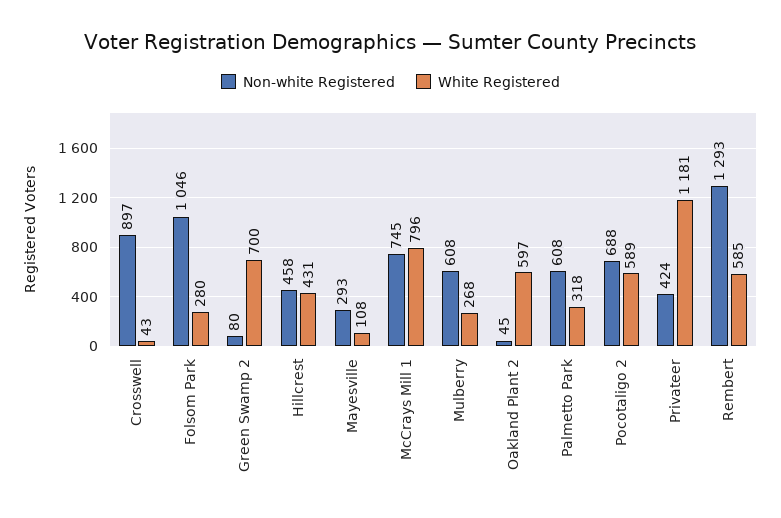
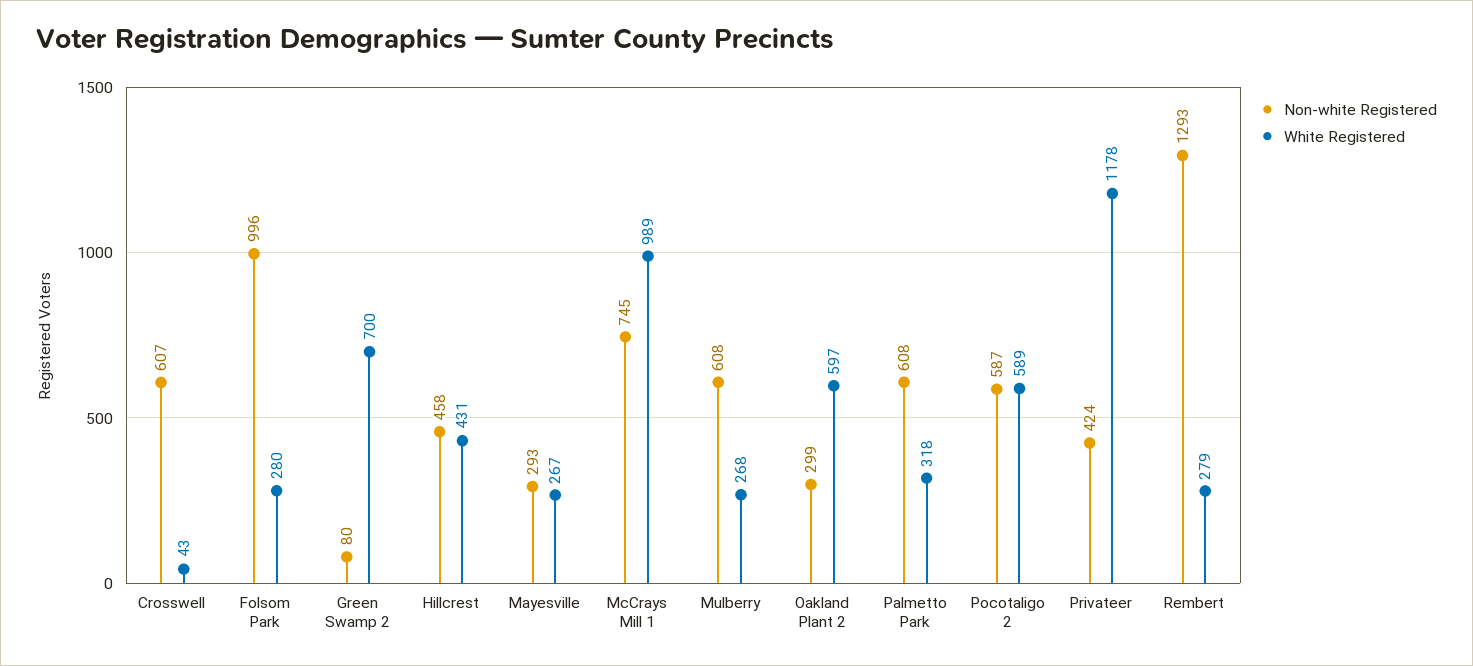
  {
    "Non-white Registered": {
-     "Crosswell": 897,
+     "Crosswell": 607,
-     "Folsom Park": 1046,
+     "Folsom Park": 996,
      "Green Swamp 2": 80,
      "Hillcrest": 458,
      "Mayesville": 293,
      "McCrays Mill 1": 745,
      "Mulberry": 608,
-     "Oakland Plant 2": 45,
+     "Oakland Plant 2": 299,
      "Palmetto Park": 608,
-     "Pocotaligo 2": 688,
+     "Pocotaligo 2": 587,
      "Privateer": 424,
      "Rembert": 1293
    },
    "White Registered": {
      "Crosswell": 43,
      "Folsom Park": 280,
      "Green Swamp 2": 700,
      "Hillcrest": 431,
-     "Mayesville": 108,
+     "Mayesville": 267,
-     "McCrays Mill 1": 796,
+     "McCrays Mill 1": 989,
      "Mulberry": 268,
      "Oakland Plant 2": 597,
      "Palmetto Park": 318,
      "Pocotaligo 2": 589,
-     "Privateer": 1181,
+     "Privateer": 1178,
-     "Rembert": 585
+     "Rembert": 279
    }
  }

